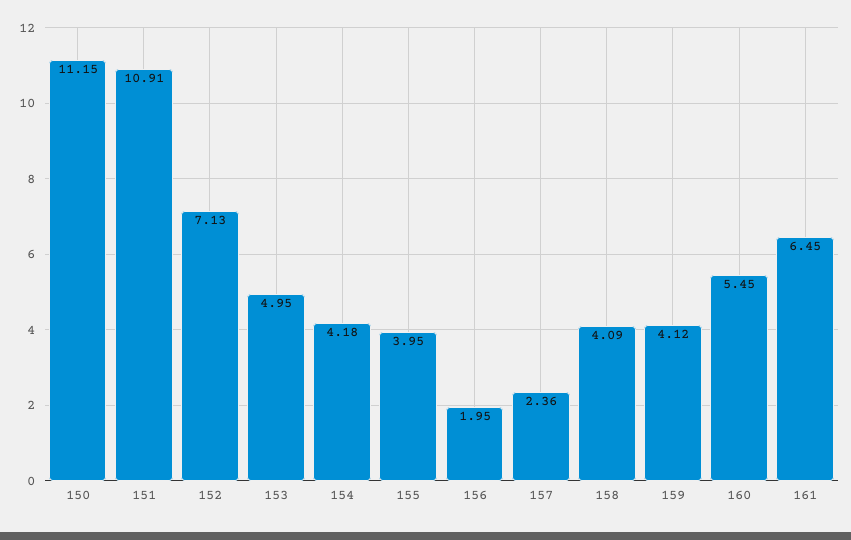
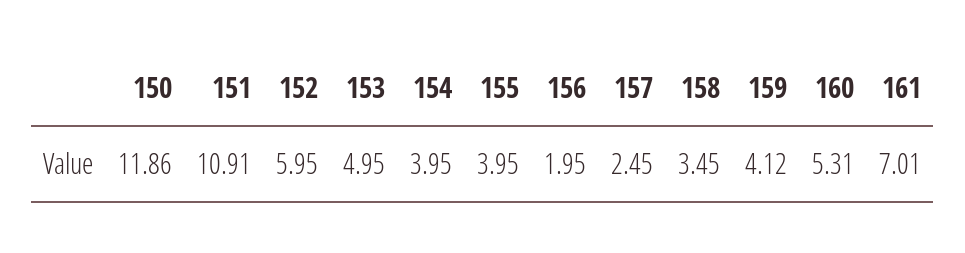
  {
-   "150": 11.15,
+   "150": 11.86,
    "151": 10.91,
-   "152": 7.13,
+   "152": 5.95,
    "153": 4.95,
-   "154": 4.18,
+   "154": 3.95,
    "155": 3.95,
    "156": 1.95,
-   "157": 2.36,
+   "157": 2.45,
-   "158": 4.09,
+   "158": 3.45,
    "159": 4.12,
-   "160": 5.45,
+   "160": 5.31,
-   "161": 6.45
+   "161": 7.01
  }

